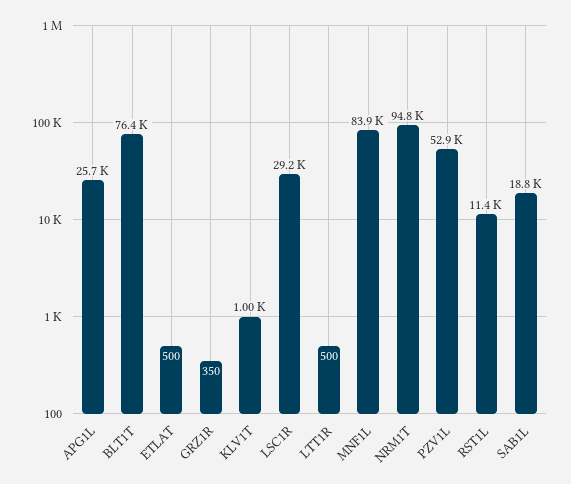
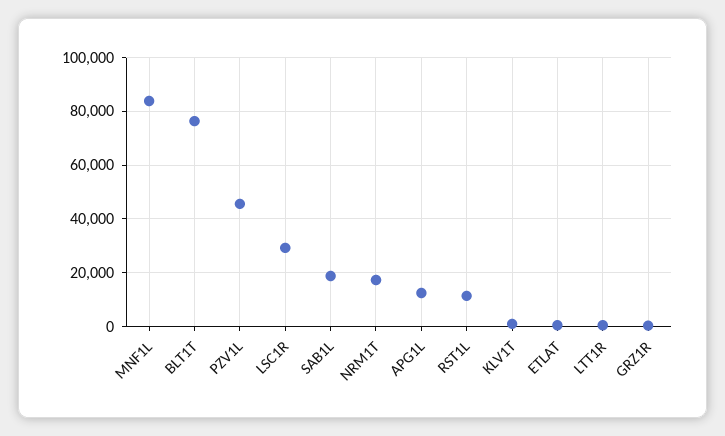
  {
-   "APG1L": 25700,
+   "APG1L": 12500,
    "BLT1T": 76400,
    "ETLAT": 500,
    "GRZ1R": 350,
    "KLV1T": 1000,
    "LSC1R": 29200,
    "LTT1R": 500,
    "MNF1L": 83900,
-   "NRM1T": 94800,
+   "NRM1T": 17500,
-   "PZV1L": 52900,
+   "PZV1L": 45000,
    "RST1L": 11400,
    "SAB1L": 18800
  }

